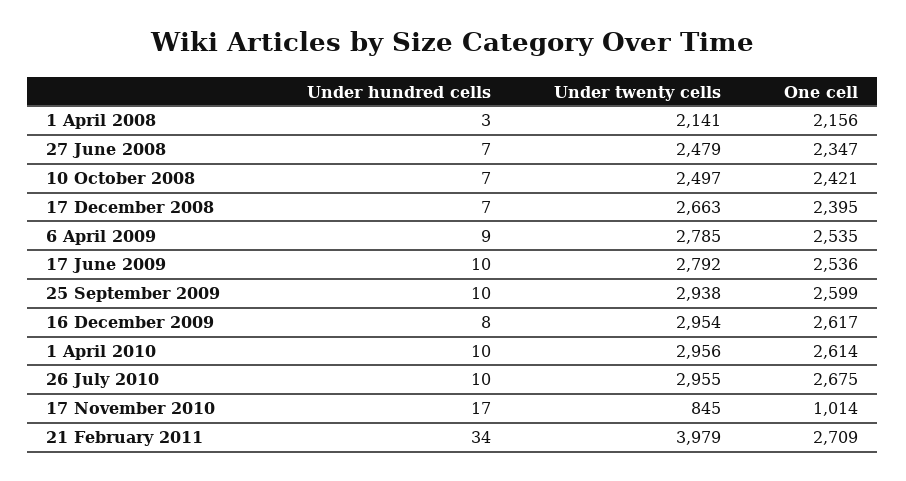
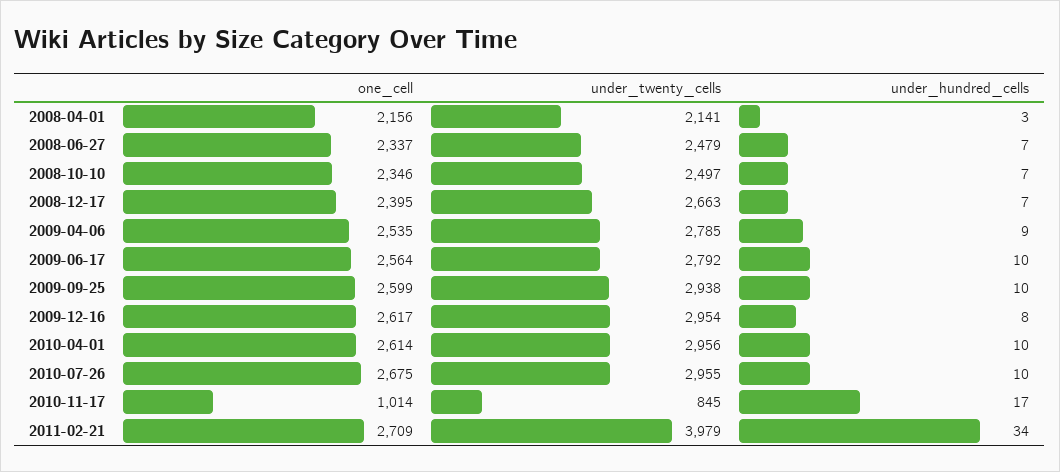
  {
    "Under hundred cells": {
      "1 April 2008": 3,
      "27 June 2008": 7,
      "10 October 2008": 7,
      "17 December 2008": 7,
      "6 April 2009": 9,
      "17 June 2009": 10,
      "25 September 2009": 10,
      "16 December 2009": 8,
      "1 April 2010": 10,
      "26 July 2010": 10,
      "17 November 2010": 17,
      "21 February 2011": 34
    },
    "Under twenty cells": {
      "1 April 2008": 2141,
      "27 June 2008": 2479,
      "10 October 2008": 2497,
      "17 December 2008": 2663,
      "6 April 2009": 2785,
      "17 June 2009": 2792,
      "25 September 2009": 2938,
      "16 December 2009": 2954,
      "1 April 2010": 2956,
      "26 July 2010": 2955,
      "17 November 2010": 845,
      "21 February 2011": 3979
    },
    "One cell": {
      "1 April 2008": 2156,
-     "27 June 2008": 2347,
+     "27 June 2008": 2337,
-     "10 October 2008": 2421,
+     "10 October 2008": 2346,
      "17 December 2008": 2395,
      "6 April 2009": 2535,
-     "17 June 2009": 2536,
+     "17 June 2009": 2564,
      "25 September 2009": 2599,
      "16 December 2009": 2617,
      "1 April 2010": 2614,
      "26 July 2010": 2675,
      "17 November 2010": 1014,
      "21 February 2011": 2709
    }
  }

